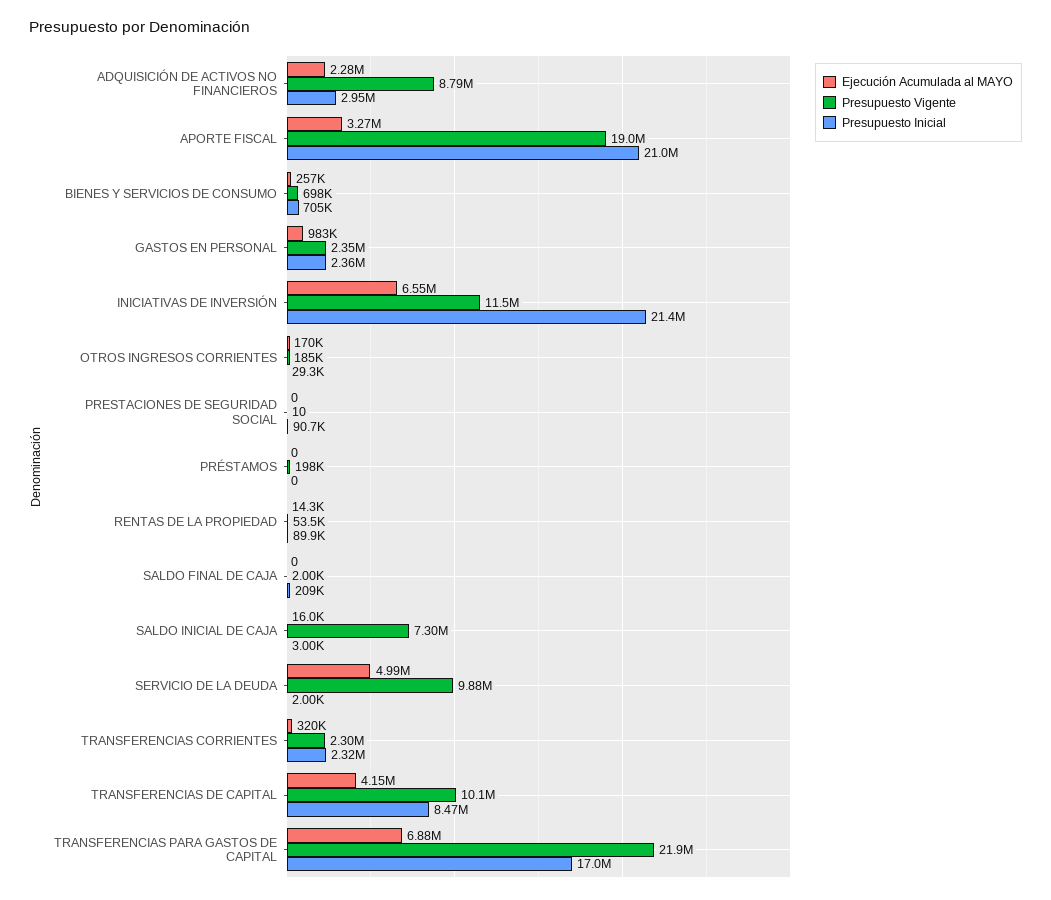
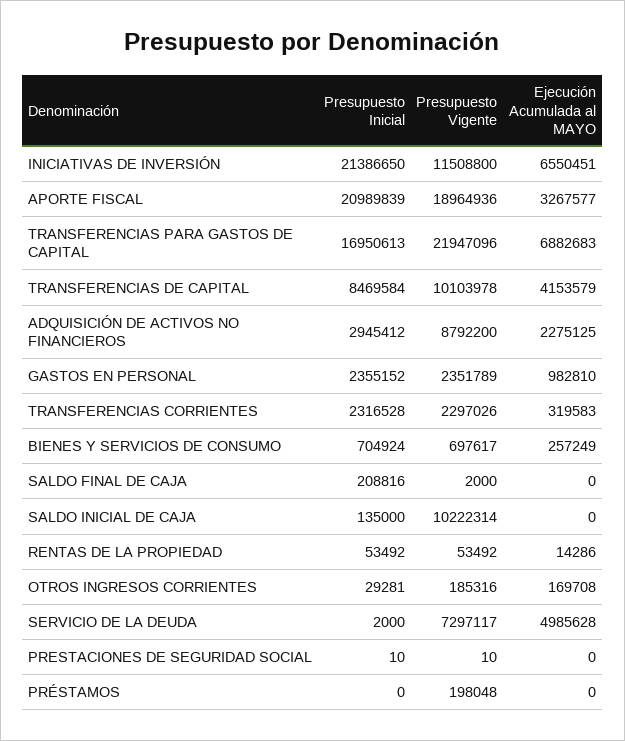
  {
    "Ejecución Acumulada al MAYO": {
      "ADQUISICIÓN DE ACTIVOS NO FINANCIEROS": 2275125,
      "APORTE FISCAL": 3267577,
      "BIENES Y SERVICIOS DE CONSUMO": 257249,
      "GASTOS EN PERSONAL": 982810,
      "INICIATIVAS DE INVERSIÓN": 6550451,
      "OTROS INGRESOS CORRIENTES": 169708,
      "PRESTACIONES DE SEGURIDAD SOCIAL": 0,
      "PRÉSTAMOS": 0,
      "RENTAS DE LA PROPIEDAD": 14286,
      "SALDO FINAL DE CAJA": 0,
-     "SALDO INICIAL DE CAJA": 16000,
+     "SALDO INICIAL DE CAJA": 0,
      "SERVICIO DE LA DEUDA": 4985628,
      "TRANSFERENCIAS CORRIENTES": 319583,
      "TRANSFERENCIAS DE CAPITAL": 4153579,
      "TRANSFERENCIAS PARA GASTOS DE CAPITAL": 6882683
    },
    "Presupuesto Vigente": {
      "ADQUISICIÓN DE ACTIVOS NO FINANCIEROS": 8792200,
      "APORTE FISCAL": 18964936,
      "BIENES Y SERVICIOS DE CONSUMO": 697617,
      "GASTOS EN PERSONAL": 2351789,
      "INICIATIVAS DE INVERSIÓN": 11508800,
      "OTROS INGRESOS CORRIENTES": 185316,
      "PRESTACIONES DE SEGURIDAD SOCIAL": 10,
      "PRÉSTAMOS": 198048,
      "RENTAS DE LA PROPIEDAD": 53492,
      "SALDO FINAL DE CAJA": 2000,
-     "SALDO INICIAL DE CAJA": 7300000,
+     "SALDO INICIAL DE CAJA": 10222314,
-     "SERVICIO DE LA DEUDA": 9880000,
+     "SERVICIO DE LA DEUDA": 7297117,
      "TRANSFERENCIAS CORRIENTES": 2297026,
      "TRANSFERENCIAS DE CAPITAL": 10103978,
      "TRANSFERENCIAS PARA GASTOS DE CAPITAL": 21947096
    },
    "Presupuesto Inicial": {
      "ADQUISICIÓN DE ACTIVOS NO FINANCIEROS": 2945412,
      "APORTE FISCAL": 20989839,
      "BIENES Y SERVICIOS DE CONSUMO": 704924,
      "GASTOS EN PERSONAL": 2355152,
      "INICIATIVAS DE INVERSIÓN": 21386650,
      "OTROS INGRESOS CORRIENTES": 29281,
-     "PRESTACIONES DE SEGURIDAD SOCIAL": 90700,
+     "PRESTACIONES DE SEGURIDAD SOCIAL": 10,
      "PRÉSTAMOS": 0,
-     "RENTAS DE LA PROPIEDAD": 89900,
+     "RENTAS DE LA PROPIEDAD": 53492,
      "SALDO FINAL DE CAJA": 208816,
-     "SALDO INICIAL DE CAJA": 3000,
+     "SALDO INICIAL DE CAJA": 135000,
      "SERVICIO DE LA DEUDA": 2000,
      "TRANSFERENCIAS CORRIENTES": 2316528,
      "TRANSFERENCIAS DE CAPITAL": 8469584,
      "TRANSFERENCIAS PARA GASTOS DE CAPITAL": 16950613
    }
  }

